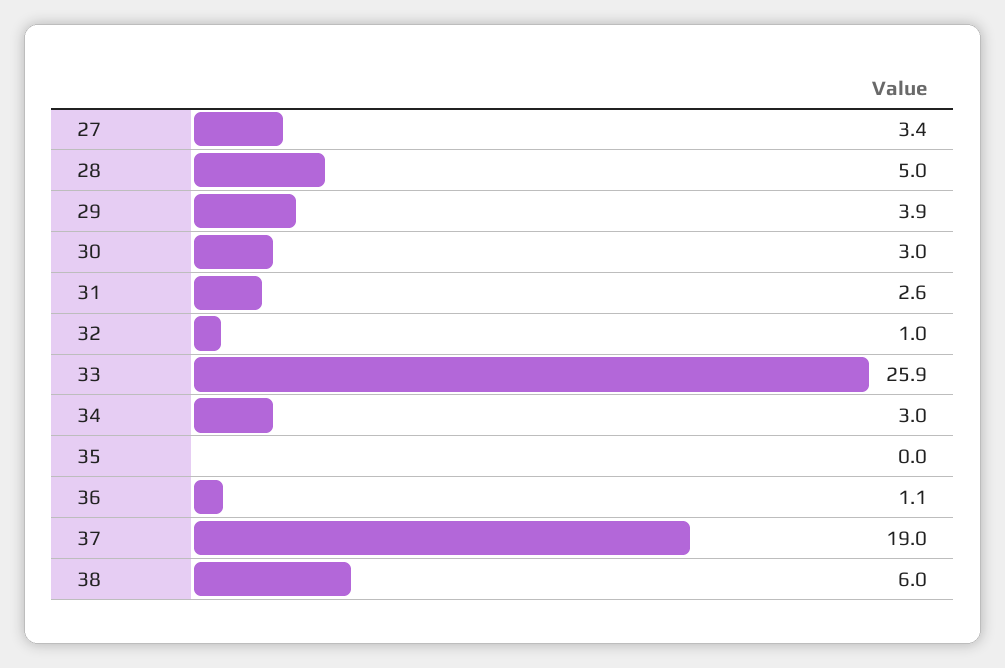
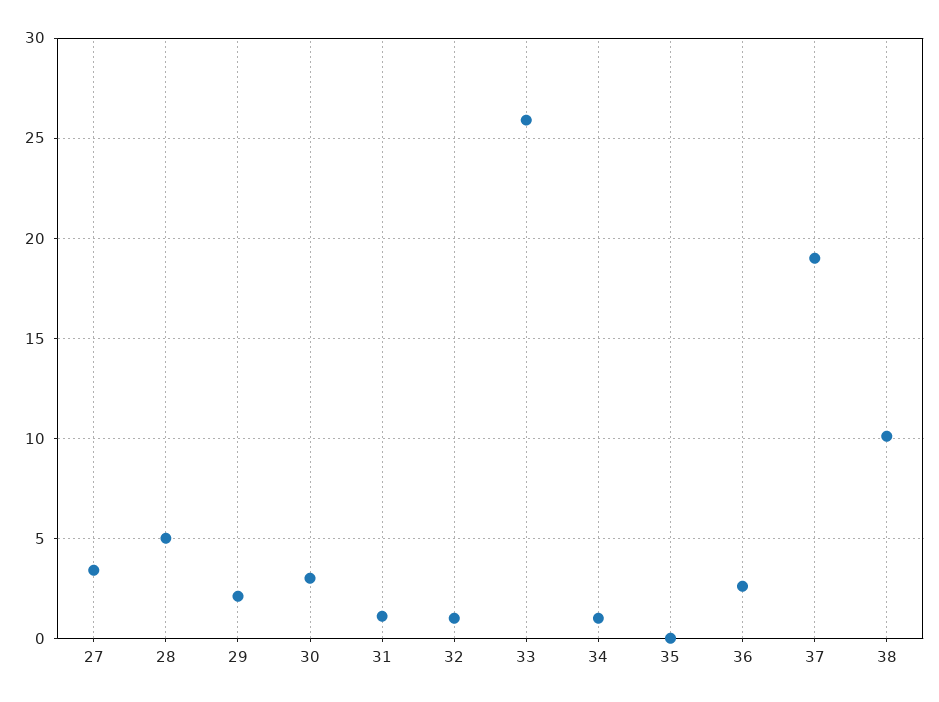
  {
    "27": 3.4,
    "28": 5,
-   "29": 3.9,
+   "29": 2,
    "30": 3,
-   "31": 2.6,
+   "31": 1,
    "32": 1,
    "33": 25.9,
-   "34": 3,
+   "34": 1,
    "35": 0,
-   "36": 1.1,
+   "36": 2.5,
    "37": 19,
-   "38": 6
+   "38": 10
  }

